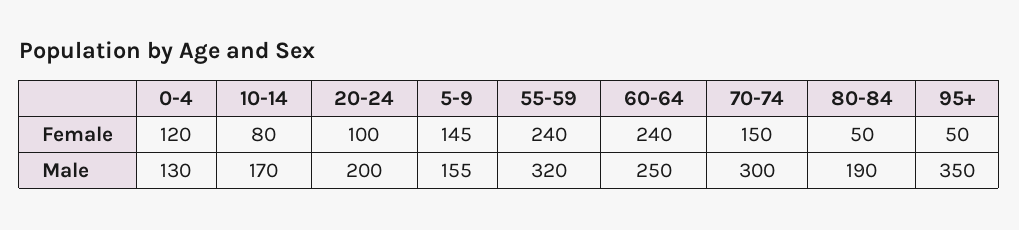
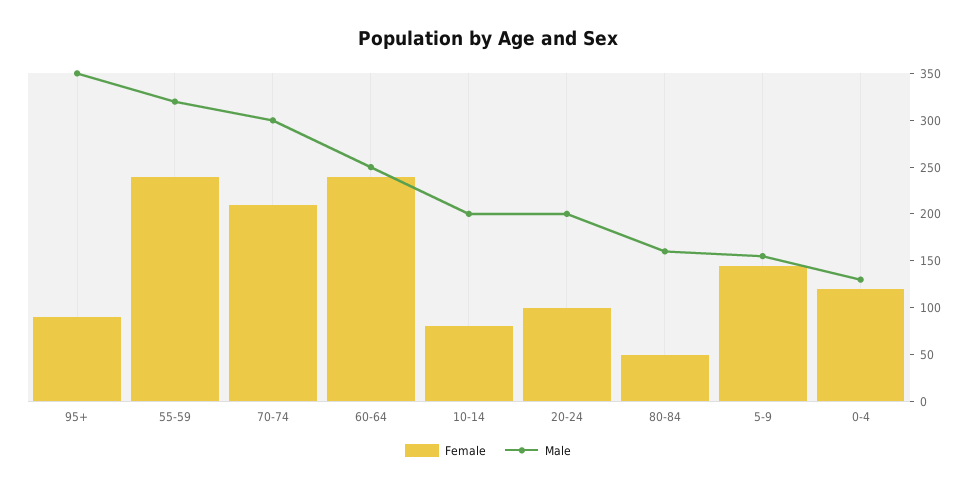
  {
    "Female": {
      "0-4": 120,
      "10-14": 80,
      "20-24": 100,
      "5-9": 145,
      "55-59": 240,
      "60-64": 240,
-     "70-74": 150,
+     "70-74": 210,
      "80-84": 50,
-     "95+": 50
+     "95+": 90
    },
    "Male": {
      "0-4": 130,
-     "10-14": 170,
+     "10-14": 200,
      "20-24": 200,
      "5-9": 155,
      "55-59": 320,
      "60-64": 250,
      "70-74": 300,
-     "80-84": 190,
+     "80-84": 160,
      "95+": 350
    }
  }

